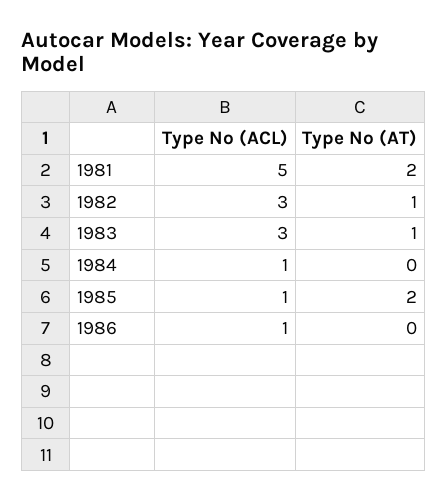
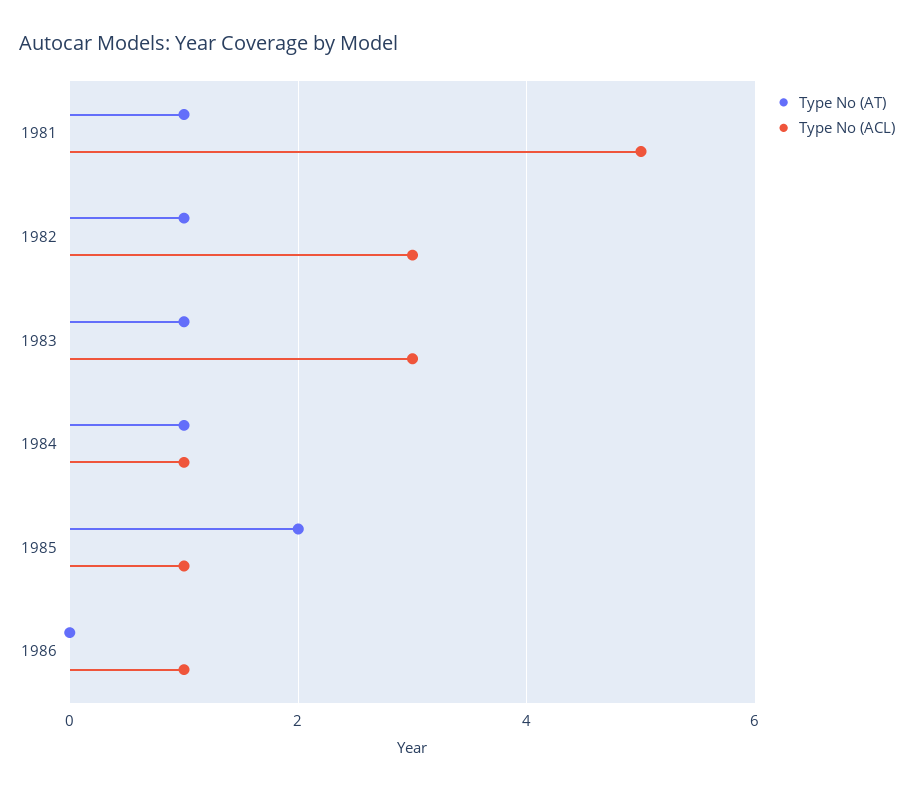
  {
    "Type No (ACL)": {
      "1981": 5,
      "1982": 3,
      "1983": 3,
      "1984": 1,
      "1985": 1,
      "1986": 1
    },
    "Type No (AT)": {
-     "1981": 2,
+     "1981": 1,
      "1982": 1,
      "1983": 1,
-     "1984": 0,
+     "1984": 1,
      "1985": 2,
      "1986": 0
    }
  }

